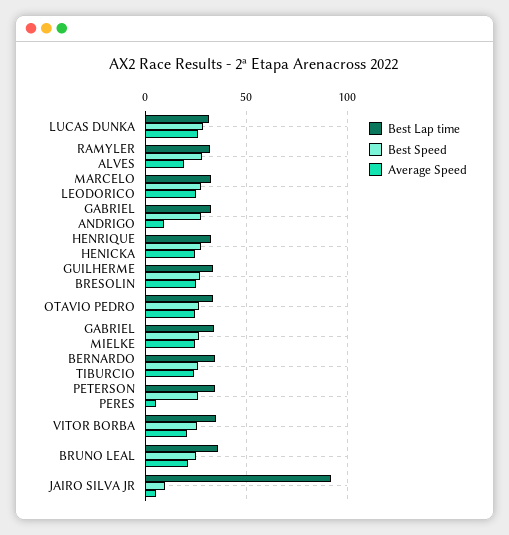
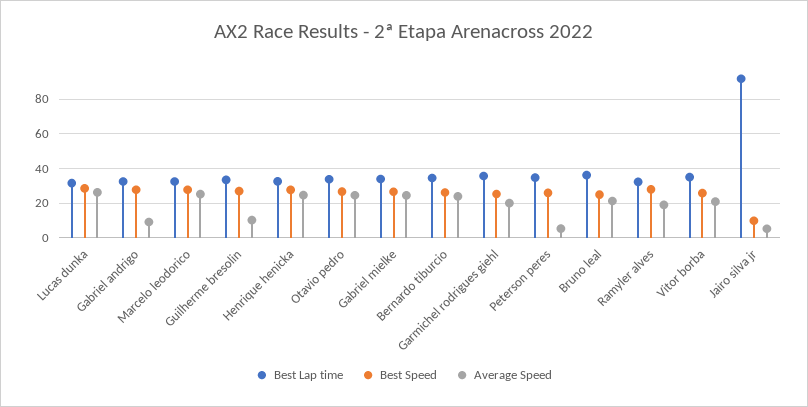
  {
    "Best Lap time": {
      "LUCAS DUNKA": 30,
      "RAMYLER ALVES": 30,
      "MARCELO LEODORICO": 30,
      "GABRIEL ANDRIGO": 30,
      "HENRIQUE HENICKA": 35,
      "GUILHERME BRESOLIN": 35,
      "OTAVIO PEDRO": 35,
      "GABRIEL MIELKE": 35,
      "BERNARDO TIBURCIO": 35,
      "PETERSON PERES": 35,
      "VITOR BORBA": 35,
      "BRUNO LEAL": 35,
-     "JAIRO SILVA JR": 90
+     "JAIRO SILVA JR": 90,
+     "Garmichel rodrigues giehl": 35
    },
    "Best Speed": {
      "LUCAS DUNKA": 30,
      "RAMYLER ALVES": 30,
      "MARCELO LEODORICO": 30,
      "GABRIEL ANDRIGO": 30,
      "HENRIQUE HENICKA": 30,
      "GUILHERME BRESOLIN": 25,
      "OTAVIO PEDRO": 25,
      "GABRIEL MIELKE": 25,
      "BERNARDO TIBURCIO": 25,
      "PETERSON PERES": 25,
      "VITOR BORBA": 25,
      "BRUNO LEAL": 25,
-     "JAIRO SILVA JR": 10
+     "JAIRO SILVA JR": 10,
+     "Garmichel rodrigues giehl": 25
    },
    "Average Speed": {
      "LUCAS DUNKA": 25,
      "RAMYLER ALVES": 20,
      "MARCELO LEODORICO": 25,
      "GABRIEL ANDRIGO": 10,
      "HENRIQUE HENICKA": 25,
-     "GUILHERME BRESOLIN": 25,
+     "GUILHERME BRESOLIN": 10,
      "OTAVIO PEDRO": 25,
      "GABRIEL MIELKE": 25,
      "BERNARDO TIBURCIO": 25,
      "PETERSON PERES": 5,
      "VITOR BORBA": 20,
      "BRUNO LEAL": 20,
-     "JAIRO SILVA JR": 5
+     "JAIRO SILVA JR": 5,
+     "Garmichel rodrigues giehl": 20
    }
  }

